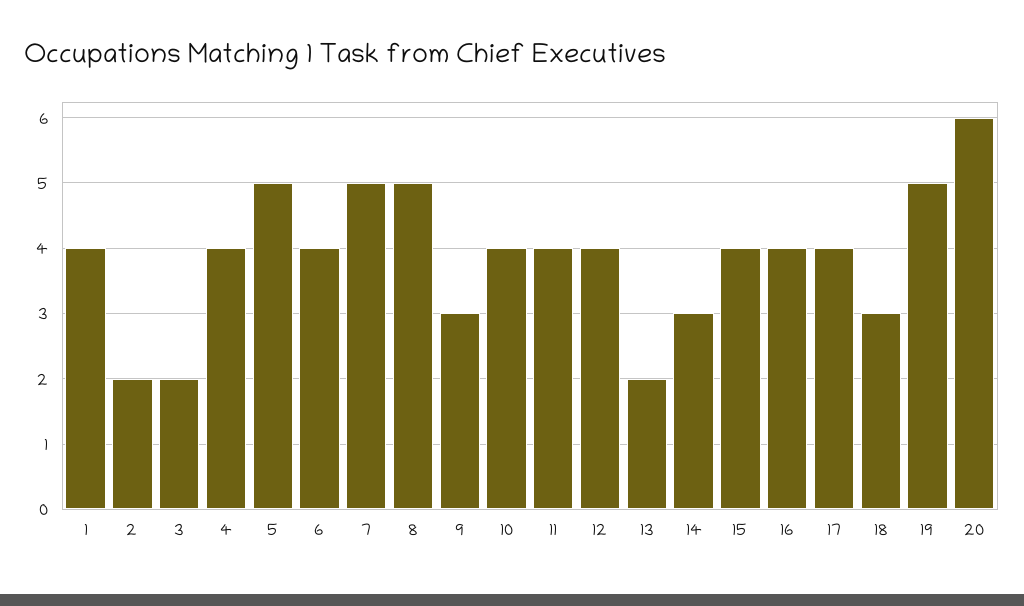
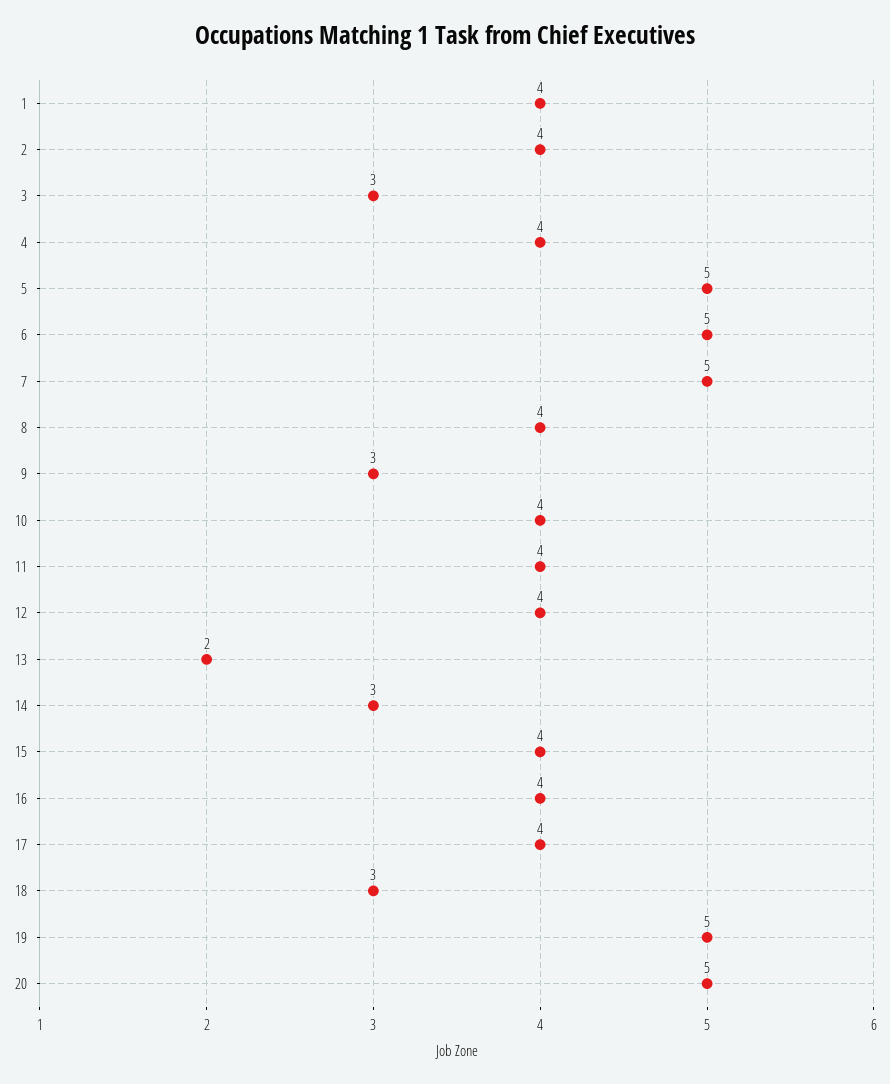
  {
    "1": 4,
-   "2": 2,
+   "2": 4,
-   "3": 2,
+   "3": 3,
    "4": 4,
    "5": 5,
-   "6": 4,
+   "6": 5,
    "7": 5,
-   "8": 5,
+   "8": 4,
    "9": 3,
    "10": 4,
    "11": 4,
    "12": 4,
    "13": 2,
    "14": 3,
    "15": 4,
    "16": 4,
    "17": 4,
    "18": 3,
    "19": 5,
-   "20": 6
+   "20": 5
  }

